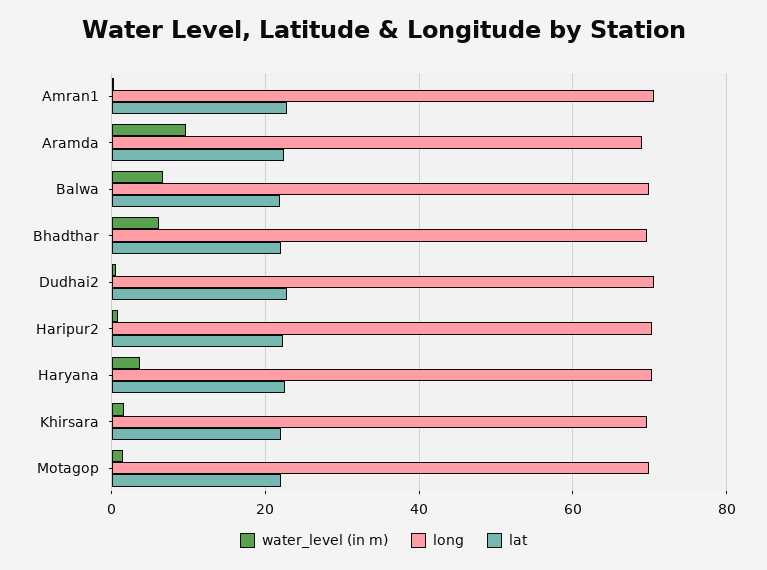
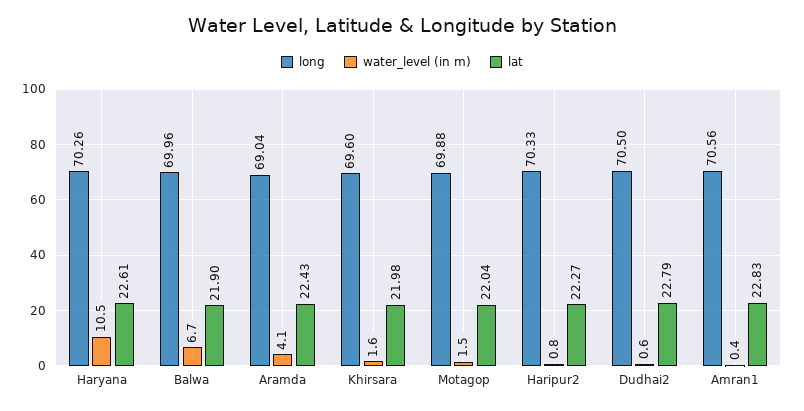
  {
    "water_level (in m)": {
      "Amran1": 0.4,
-     "Aramda": 10,
+     "Aramda": 4.1,
      "Balwa": 6.7,
-     "Bhadthar": 6,
      "Dudhai2": 0.6,
      "Haripur2": 0.8,
-     "Haryana": 4,
+     "Haryana": 10.5,
      "Khirsara": 1.6,
      "Motagop": 1.5
    },
    "long": {
      "Amran1": 70.56,
      "Aramda": 69.04,
      "Balwa": 69.96,
-     "Bhadthar": 70,
      "Dudhai2": 70.5,
      "Haripur2": 70.33,
      "Haryana": 70.26,
      "Khirsara": 69.6,
      "Motagop": 69.88
    },
    "lat": {
      "Amran1": 22.83,
      "Aramda": 22.43,
      "Balwa": 21.9,
-     "Bhadthar": 22,
      "Dudhai2": 22.79,
      "Haripur2": 22.27,
      "Haryana": 22.61,
      "Khirsara": 21.98,
      "Motagop": 22.04
    }
  }

